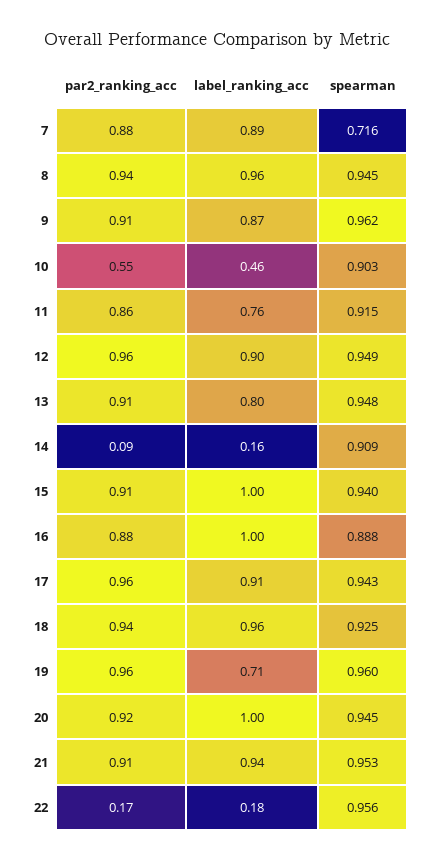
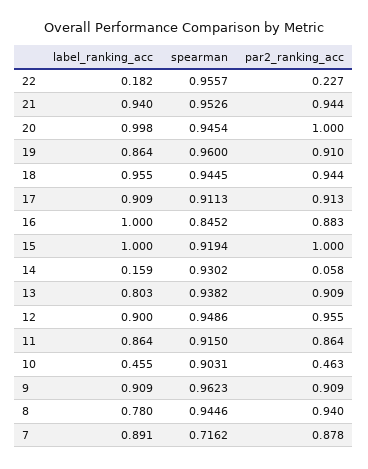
  {
    "par2_ranking_acc": {
      "7": 0.878,
      "8": 0.94,
      "9": 0.909,
-     "10": 0.55,
+     "10": 0.463,
      "11": 0.864,
      "12": 0.955,
      "13": 0.909,
-     "14": 0.09,
+     "14": 0.058,
-     "15": 0.91,
+     "15": 1,
      "16": 0.883,
-     "17": 0.96,
+     "17": 0.913,
      "18": 0.944,
-     "19": 0.96,
+     "19": 0.91,
-     "20": 0.92,
+     "20": 1,
-     "21": 0.91,
+     "21": 0.944,
-     "22": 0.17
+     "22": 0.227
    },
    "label_ranking_acc": {
      "7": 0.891,
-     "8": 0.96,
+     "8": 0.78,
-     "9": 0.87,
+     "9": 0.909,
      "10": 0.455,
-     "11": 0.76,
+     "11": 0.864,
      "12": 0.9,
      "13": 0.803,
      "14": 0.159,
      "15": 1,
      "16": 1,
      "17": 0.909,
      "18": 0.955,
-     "19": 0.71,
+     "19": 0.864,
      "20": 0.998,
      "21": 0.94,
      "22": 0.182
    },
    "spearman": {
      "7": 0.7162,
      "8": 0.9446,
      "9": 0.9623,
      "10": 0.9031,
      "11": 0.915,
      "12": 0.9486,
-     "13": 0.948,
+     "13": 0.9382,
-     "14": 0.909,
+     "14": 0.9302,
-     "15": 0.94,
+     "15": 0.9194,
-     "16": 0.888,
+     "16": 0.8452,
-     "17": 0.943,
+     "17": 0.9113,
-     "18": 0.925,
+     "18": 0.9445,
      "19": 0.96,
      "20": 0.9454,
      "21": 0.9526,
      "22": 0.9557
    }
  }

